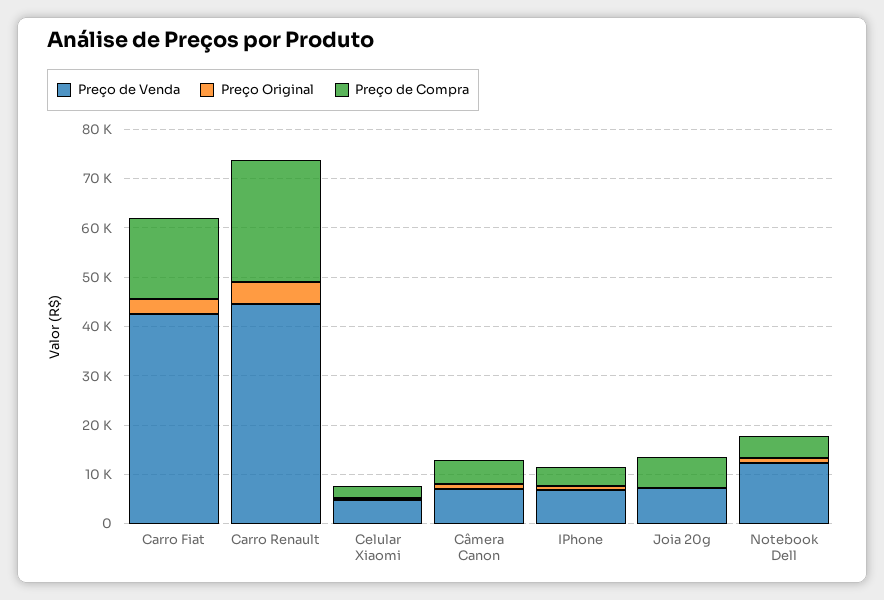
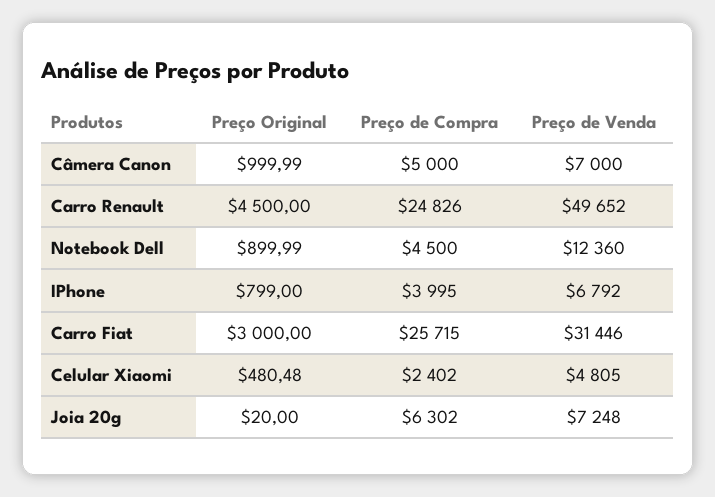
  {
    "Preço de Venda": {
-     "Carro Fiat": 42000,
+     "Carro Fiat": 31446,
-     "Carro Renault": 44000,
+     "Carro Renault": 49652,
      "Celular Xiaomi": 4805,
      "Câmera Canon": 7000,
      "IPhone": 6792,
      "Joia 20g": 7248,
      "Notebook Dell": 12360
    },
    "Preço Original": {
      "Carro Fiat": 3000,
      "Carro Renault": 4500,
      "Celular Xiaomi": 480.48,
      "Câmera Canon": 999.99,
      "IPhone": 799,
      "Joia 20g": 20,
      "Notebook Dell": 899.99
    },
    "Preço de Compra": {
-     "Carro Fiat": 16000,
+     "Carro Fiat": 25715,
      "Carro Renault": 24826,
      "Celular Xiaomi": 2402,
      "Câmera Canon": 5000,
      "IPhone": 3995,
      "Joia 20g": 6302,
      "Notebook Dell": 4500
    }
  }

